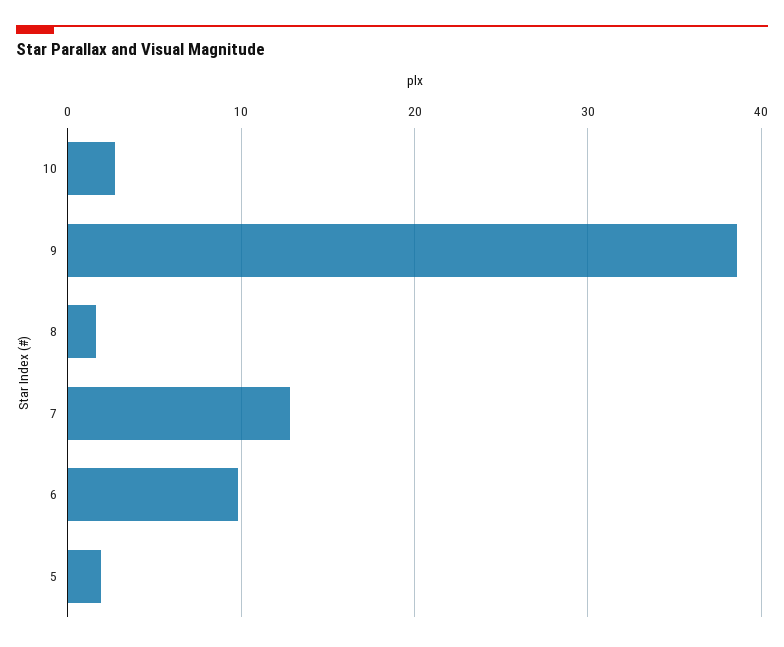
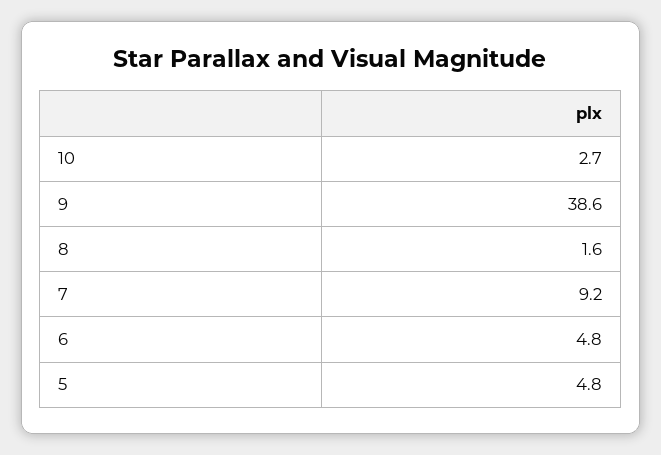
  {
    "10": 2.7,
    "9": 38.6,
    "8": 1.6,
-   "7": 13,
+   "7": 9.2,
-   "6": 10,
+   "6": 4.8,
-   "5": 2
+   "5": 4.8
  }

